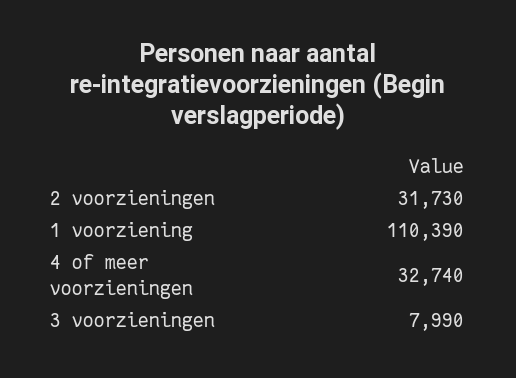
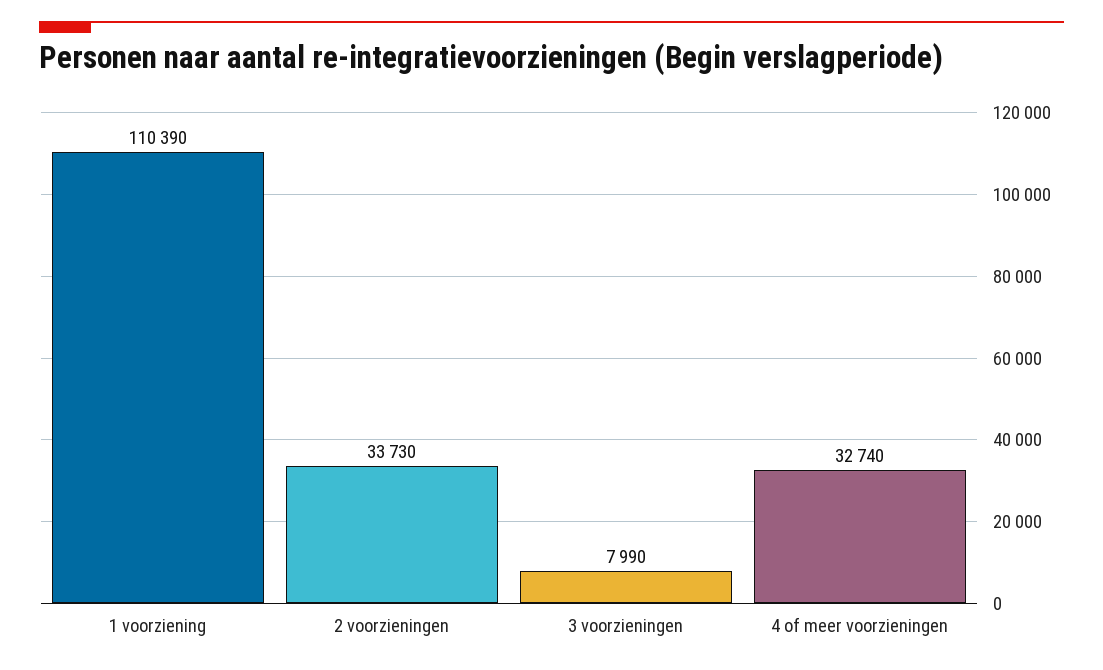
  {
-   "2 voorzieningen": 31730,
+   "2 voorzieningen": 33730,
    "1 voorziening": 110390,
    "4 of meer voorzieningen": 32740,
    "3 voorzieningen": 7990
  }

